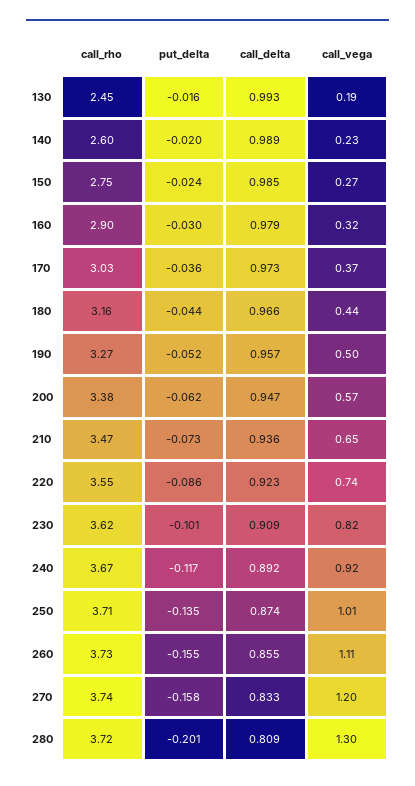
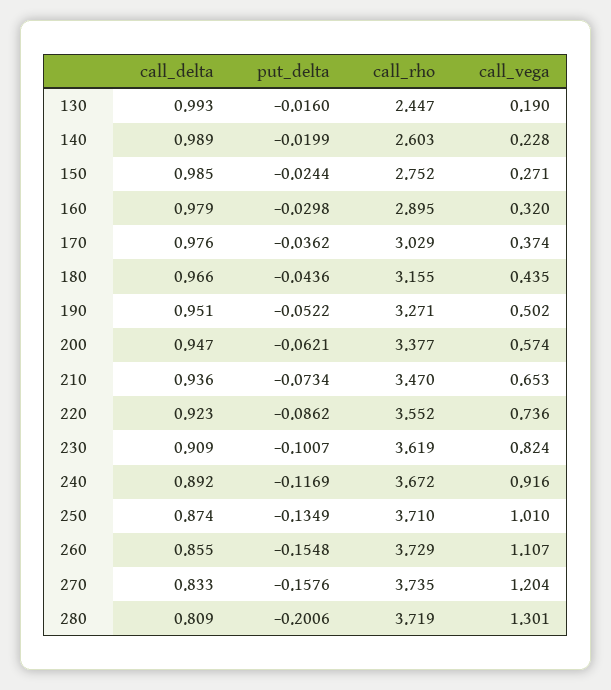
  {
    "call_rho": {
      "130": 2.447,
      "140": 2.603,
      "150": 2.752,
      "160": 2.895,
      "170": 3.029,
      "180": 3.155,
      "190": 3.271,
      "200": 3.377,
      "210": 3.47,
      "220": 3.552,
      "230": 3.619,
      "240": 3.672,
      "250": 3.71,
      "260": 3.729,
      "270": 3.735,
      "280": 3.719
    },
    "put_delta": {
      "130": -0.016,
      "140": -0.0199,
      "150": -0.0244,
      "160": -0.0298,
      "170": -0.0362,
      "180": -0.0436,
      "190": -0.0522,
      "200": -0.0621,
      "210": -0.0734,
      "220": -0.0862,
      "230": -0.1007,
      "240": -0.1169,
      "250": -0.1349,
      "260": -0.1548,
      "270": -0.1576,
      "280": -0.2006
    },
    "call_delta": {
      "130": 0.993,
      "140": 0.989,
      "150": 0.985,
      "160": 0.979,
-     "170": 0.973,
+     "170": 0.976,
      "180": 0.966,
-     "190": 0.957,
+     "190": 0.951,
      "200": 0.947,
      "210": 0.936,
      "220": 0.923,
      "230": 0.909,
      "240": 0.892,
      "250": 0.874,
      "260": 0.855,
      "270": 0.833,
      "280": 0.809
    },
    "call_vega": {
      "130": 0.19,
      "140": 0.228,
      "150": 0.271,
      "160": 0.32,
      "170": 0.374,
      "180": 0.435,
      "190": 0.502,
      "200": 0.574,
      "210": 0.653,
      "220": 0.736,
      "230": 0.824,
      "240": 0.916,
      "250": 1.01,
      "260": 1.107,
      "270": 1.204,
      "280": 1.301
    }
  }

